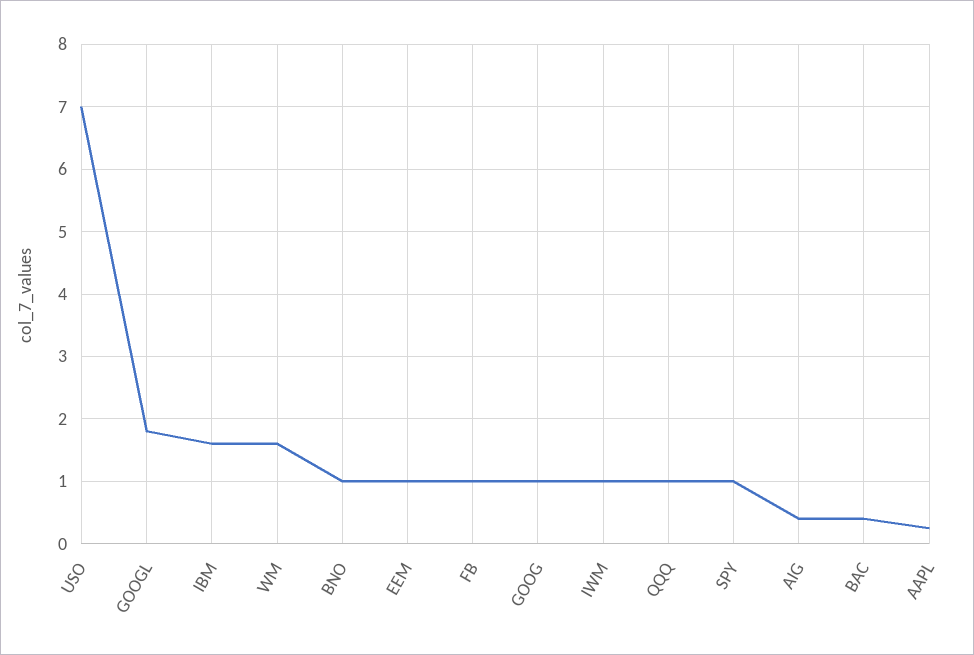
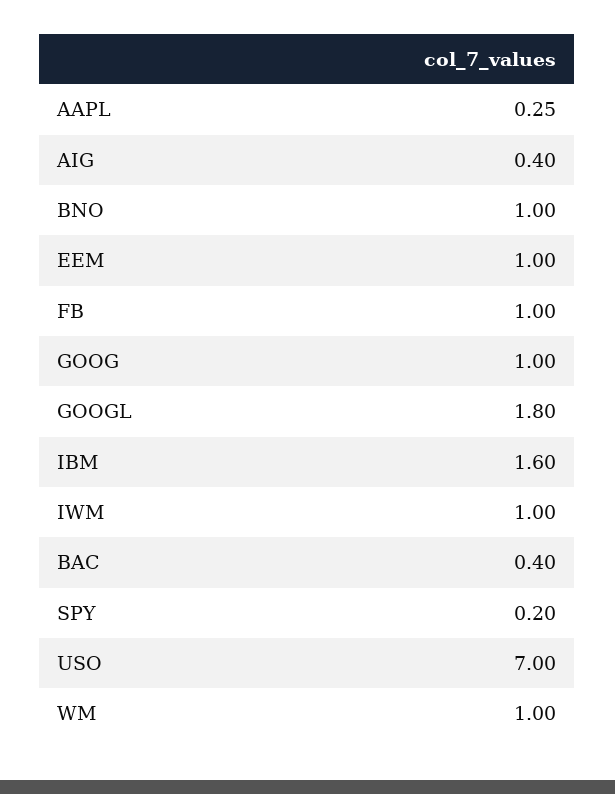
  {
    "USO": 7,
    "GOOGL": 1.8,
    "IBM": 1.6,
-   "WM": 1.6,
+   "WM": 1,
    "BNO": 1,
    "EEM": 1,
    "FB": 1,
    "GOOG": 1,
    "IWM": 1,
-   "QQQ": 1,
-   "SPY": 1,
+   "SPY": 0.2,
    "AIG": 0.4,
    "BAC": 0.4,
    "AAPL": 0.25
  }

